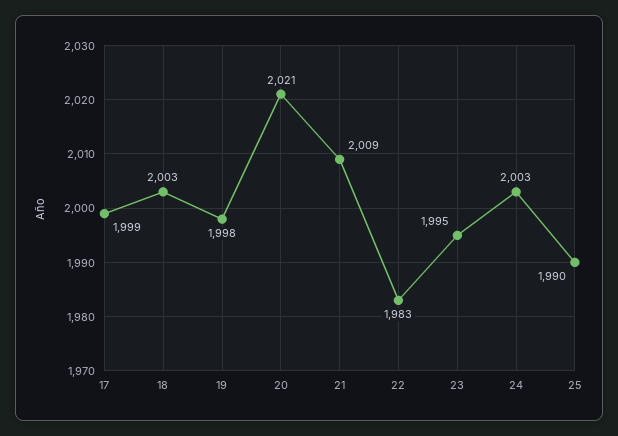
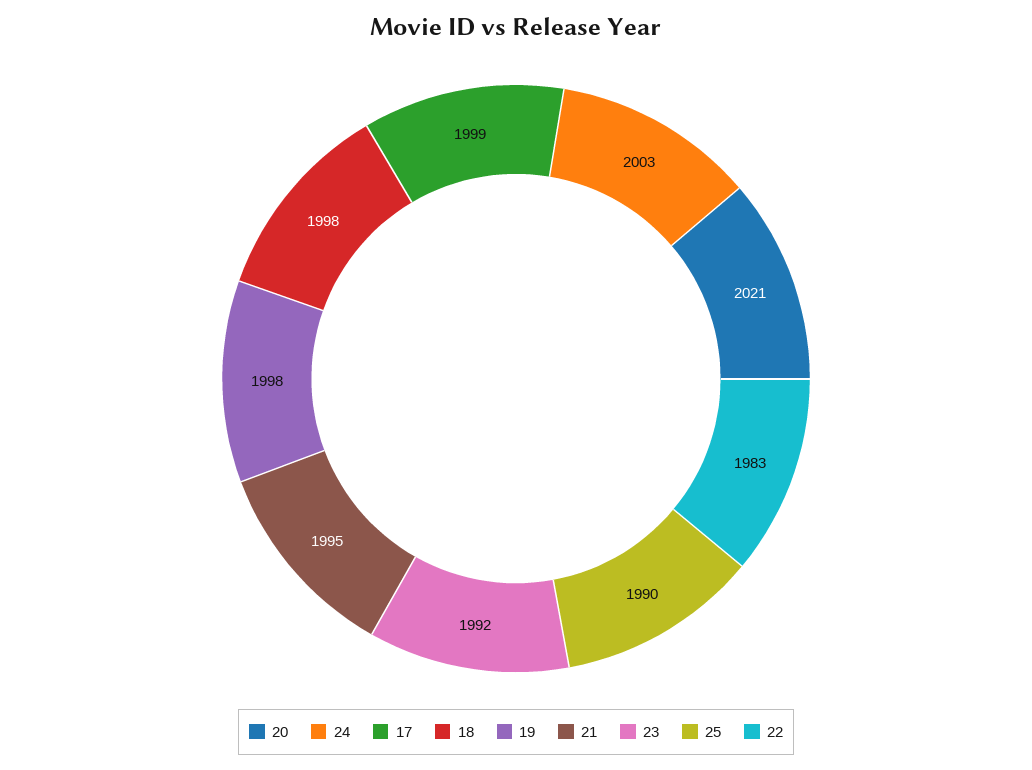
  {
    "17": 1999,
-   "18": 2003,
+   "18": 1998,
    "19": 1998,
    "20": 2021,
-   "21": 2009,
+   "21": 1995,
    "22": 1983,
-   "23": 1995,
+   "23": 1992,
    "24": 2003,
    "25": 1990
  }

